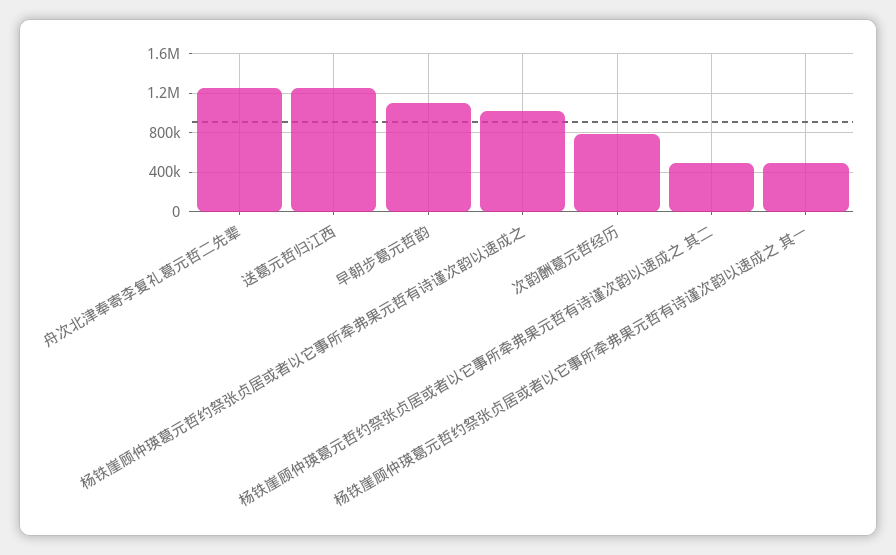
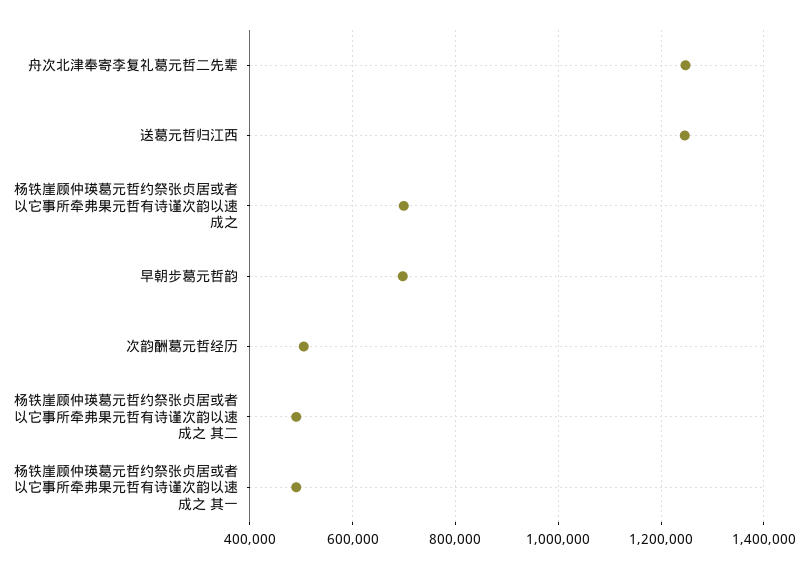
  {
    "舟次北津奉寄李复礼葛元哲二先辈": 1240000,
    "送葛元哲归江西": 1240000,
-   "早朝步葛元哲韵": 1100000,
+   "早朝步葛元哲韵": 700000,
-   "杨铁崖顾仲瑛葛元哲约祭张贞居或者以它事所牵弗果元哲有诗谨次韵以速成之": 1000000,
+   "杨铁崖顾仲瑛葛元哲约祭张贞居或者以它事所牵弗果元哲有诗谨次韵以速成之": 700000,
-   "次韵酬葛元哲经历": 800000,
+   "次韵酬葛元哲经历": 500000,
    "杨铁崖顾仲瑛葛元哲约祭张贞居或者以它事所牵弗果元哲有诗谨次韵以速成之 其二": 500000,
    "杨铁崖顾仲瑛葛元哲约祭张贞居或者以它事所牵弗果元哲有诗谨次韵以速成之 其一": 500000
  }

